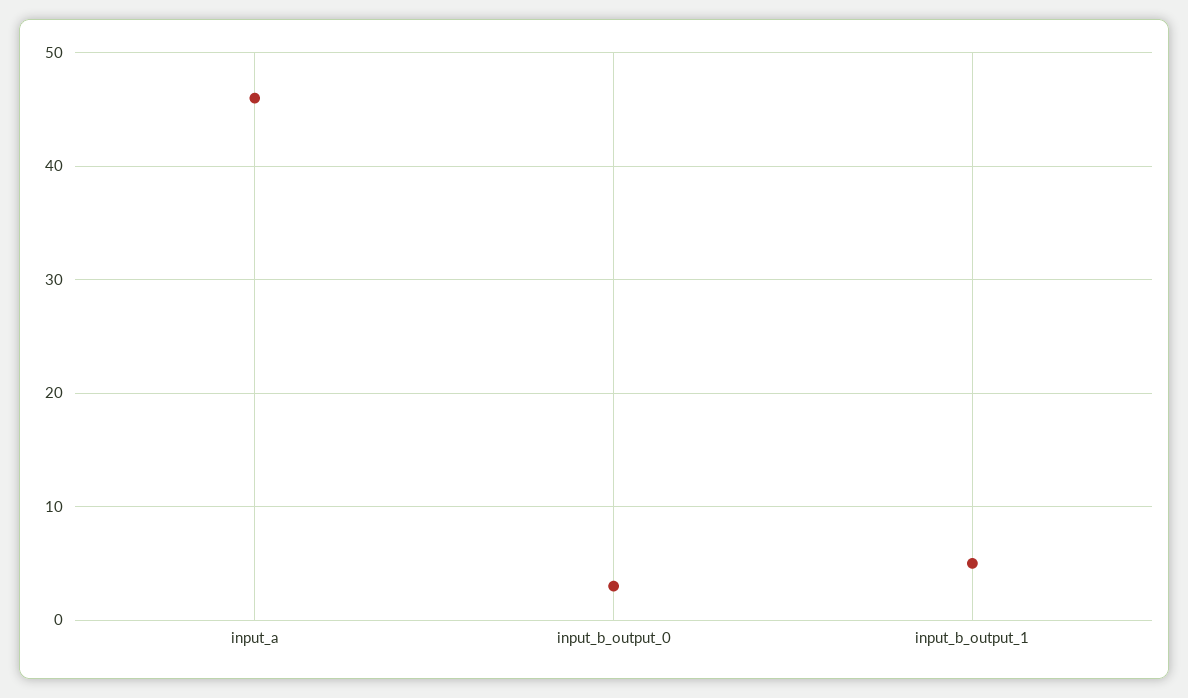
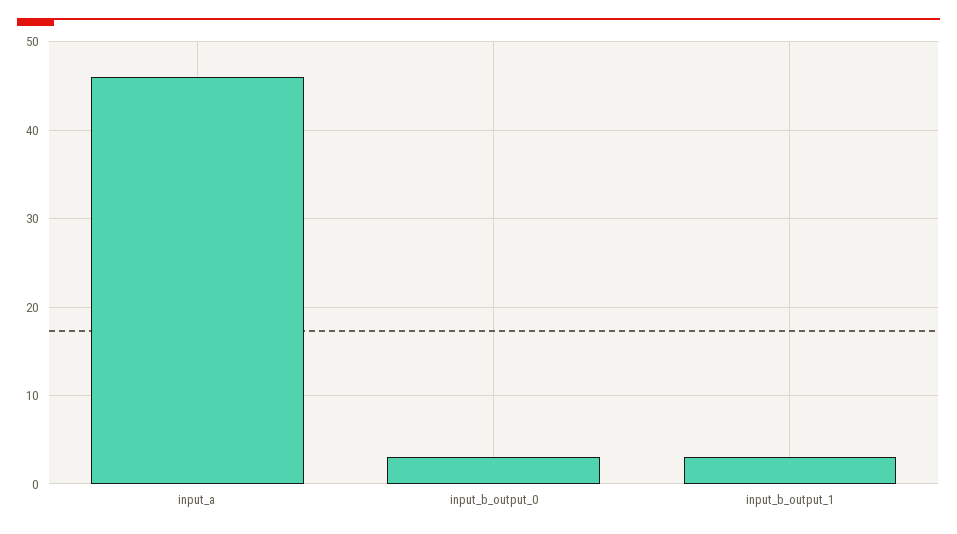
  {
    "input_a": 46,
    "input_b_output_0": 3,
-   "input_b_output_1": 5
+   "input_b_output_1": 3
  }

